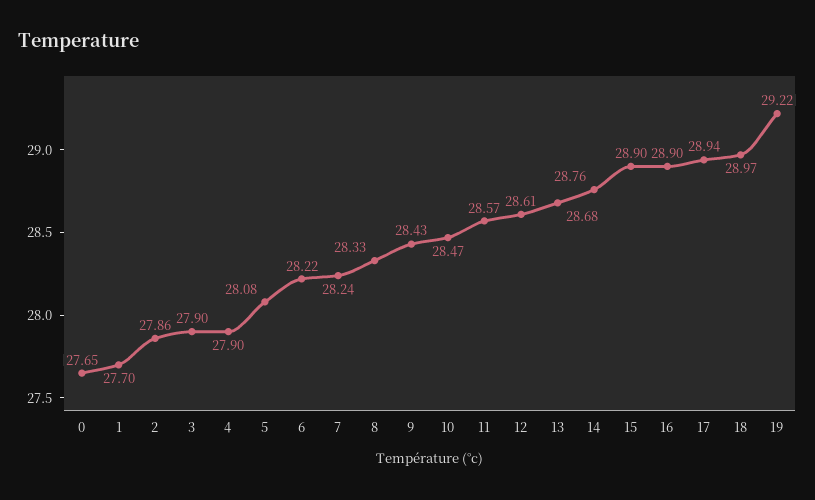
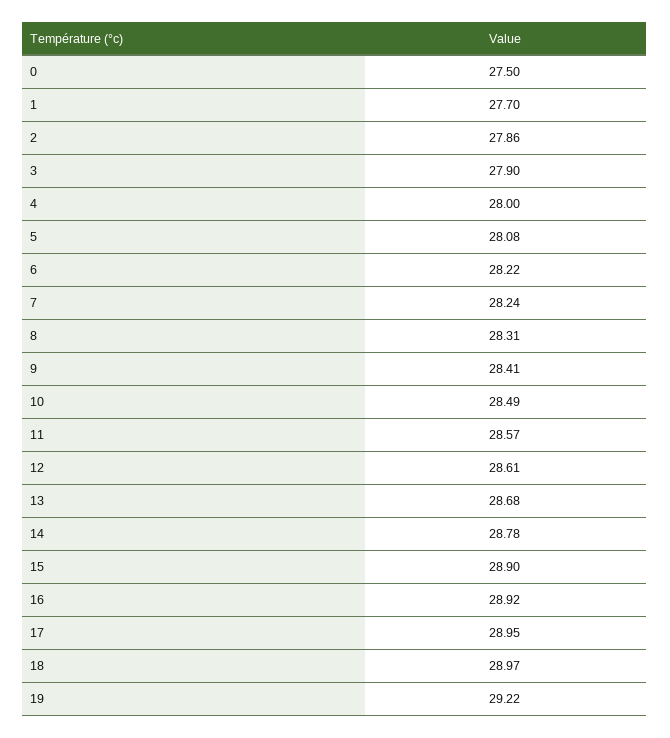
  {
-   "0": 27.65,
+   "0": 27.5,
    "1": 27.7,
    "2": 27.86,
    "3": 27.9,
-   "4": 27.9,
+   "4": 28,
    "5": 28.08,
    "6": 28.22,
    "7": 28.24,
-   "8": 28.33,
+   "8": 28.31,
-   "9": 28.43,
+   "9": 28.41,
-   "10": 28.47,
+   "10": 28.49,
    "11": 28.57,
    "12": 28.61,
    "13": 28.68,
-   "14": 28.76,
+   "14": 28.78,
    "15": 28.9,
-   "16": 28.9,
+   "16": 28.92,
-   "17": 28.94,
+   "17": 28.95,
    "18": 28.97,
    "19": 29.22
  }

